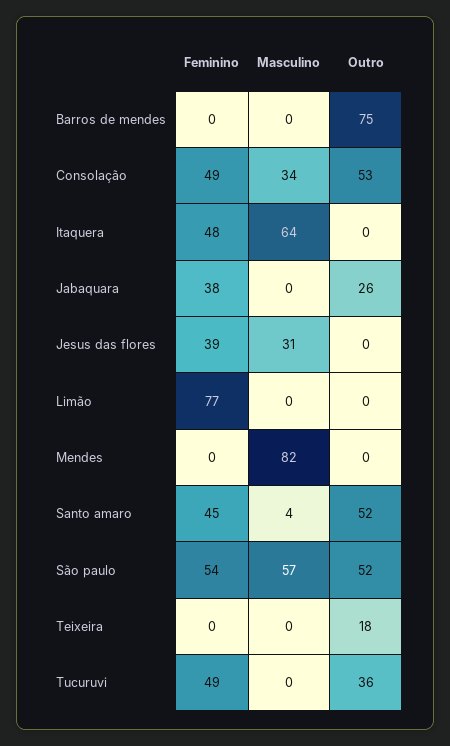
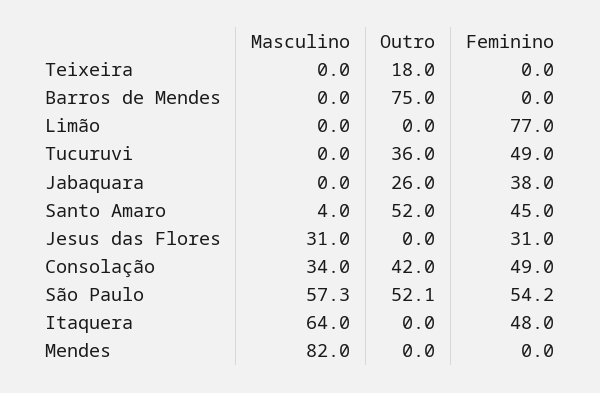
  {
    "Feminino": {
      "Barros de mendes": 0,
      "Consolação": 49,
      "Itaquera": 48,
      "Jabaquara": 38,
-     "Jesus das flores": 39,
+     "Jesus das flores": 31,
      "Limão": 77,
      "Mendes": 0,
      "Santo amaro": 45,
      "São paulo": 54.2,
      "Teixeira": 0,
      "Tucuruvi": 49
    },
    "Masculino": {
      "Barros de mendes": 0,
      "Consolação": 34,
      "Itaquera": 64,
      "Jabaquara": 0,
      "Jesus das flores": 31,
      "Limão": 0,
      "Mendes": 82,
      "Santo amaro": 4,
      "São paulo": 57.3,
      "Teixeira": 0,
      "Tucuruvi": 0
    },
    "Outro": {
      "Barros de mendes": 75,
-     "Consolação": 53,
+     "Consolação": 42,
      "Itaquera": 0,
      "Jabaquara": 26,
      "Jesus das flores": 0,
      "Limão": 0,
      "Mendes": 0,
      "Santo amaro": 52,
      "São paulo": 52.1,
      "Teixeira": 18,
      "Tucuruvi": 36
    }
  }

